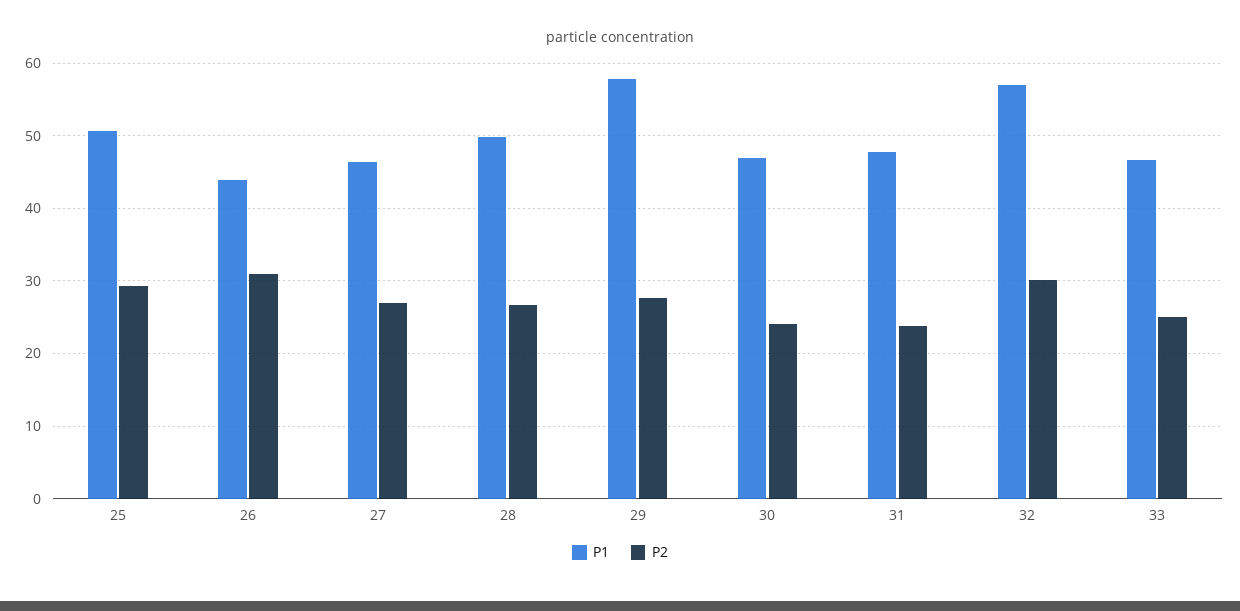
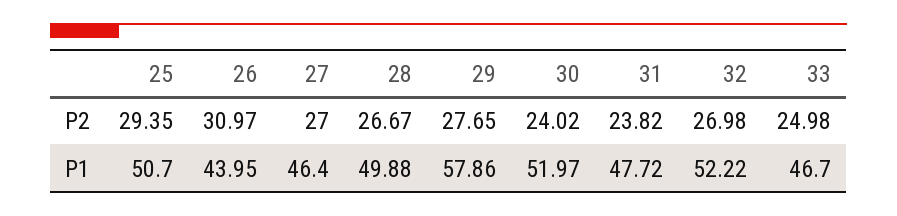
  {
    "P1": {
      "25": 50.7,
      "26": 43.95,
      "27": 46.4,
      "28": 49.88,
      "29": 57.86,
-     "30": 47,
+     "30": 51.97,
      "31": 47.72,
-     "32": 57,
+     "32": 52.22,
      "33": 46.7
    },
    "P2": {
      "25": 29.35,
      "26": 30.97,
      "27": 27,
      "28": 26.67,
      "29": 27.65,
      "30": 24.02,
      "31": 23.82,
-     "32": 30,
+     "32": 26.98,
      "33": 24.98
    }
  }

